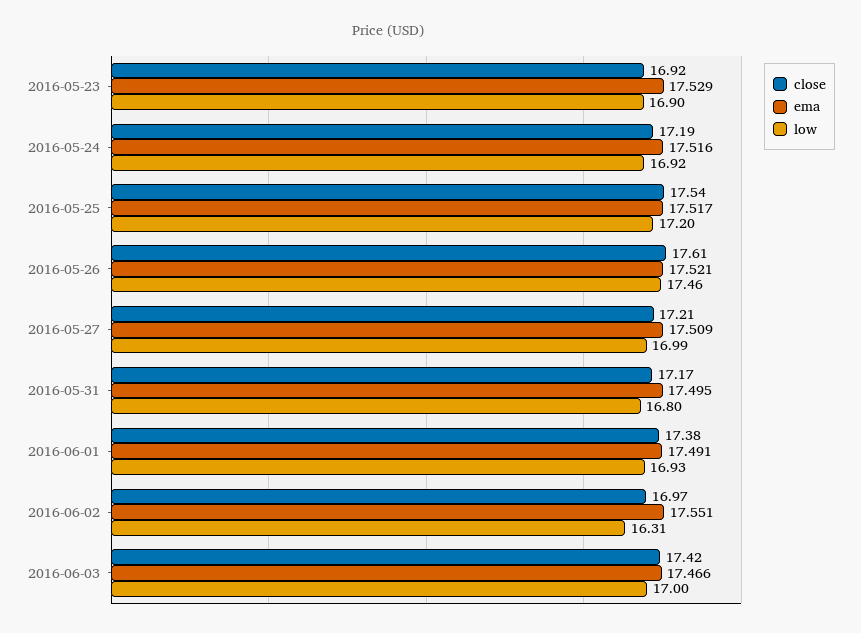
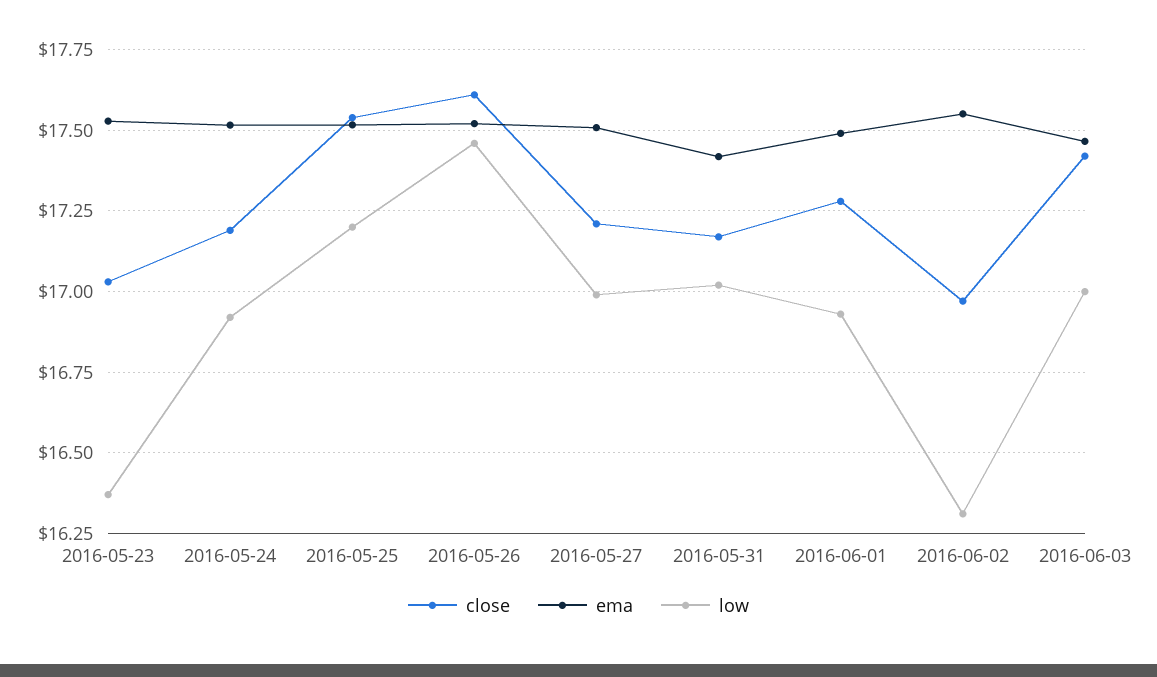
  {
    "close": {
-     "2016-05-23": 16.92,
+     "2016-05-23": 17.025,
      "2016-05-24": 17.19,
      "2016-05-25": 17.54,
      "2016-05-26": 17.61,
      "2016-05-27": 17.21,
      "2016-05-31": 17.17,
-     "2016-06-01": 17.38,
+     "2016-06-01": 17.275,
      "2016-06-02": 16.97,
      "2016-06-03": 17.42
    },
    "ema": {
      "2016-05-23": 17.529,
      "2016-05-24": 17.516,
      "2016-05-25": 17.517,
      "2016-05-26": 17.521,
      "2016-05-27": 17.509,
-     "2016-05-31": 17.495,
+     "2016-05-31": 17.425,
      "2016-06-01": 17.491,
      "2016-06-02": 17.551,
      "2016-06-03": 17.466
    },
    "low": {
-     "2016-05-23": 16.9,
+     "2016-05-23": 16.375,
      "2016-05-24": 16.92,
      "2016-05-25": 17.2,
      "2016-05-26": 17.46,
      "2016-05-27": 16.99,
-     "2016-05-31": 16.8,
+     "2016-05-31": 17.025,
      "2016-06-01": 16.93,
      "2016-06-02": 16.31,
      "2016-06-03": 17
    }
  }

